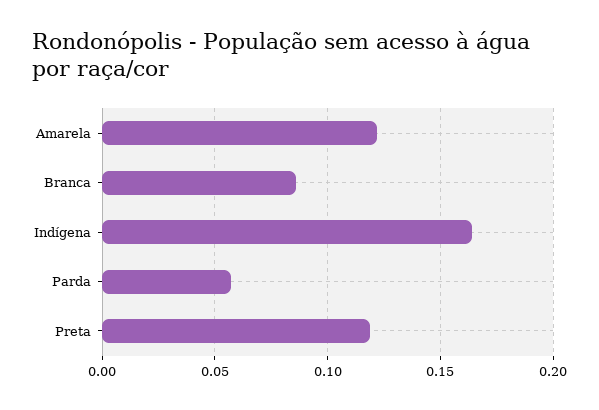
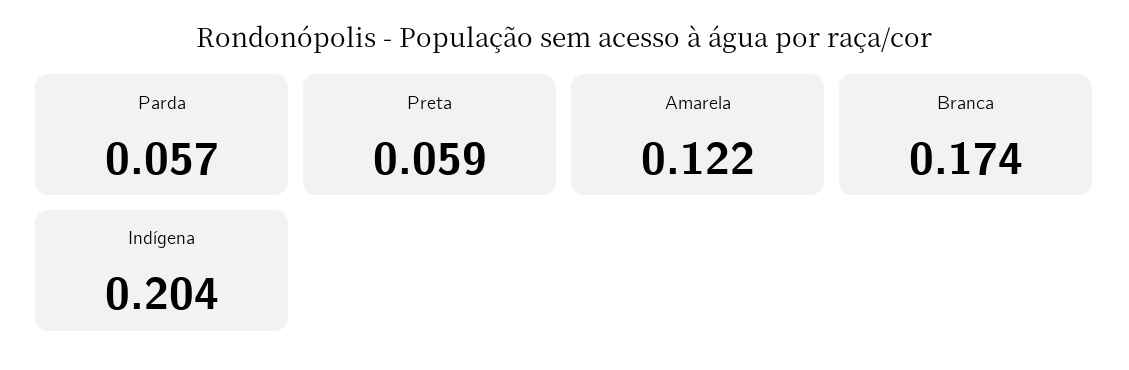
  {
    "Amarela": 0.122,
-   "Branca": 0.085,
+   "Branca": 0.174,
-   "Indígena": 0.165,
+   "Indígena": 0.204,
    "Parda": 0.057,
-   "Preta": 0.12
+   "Preta": 0.059
  }

